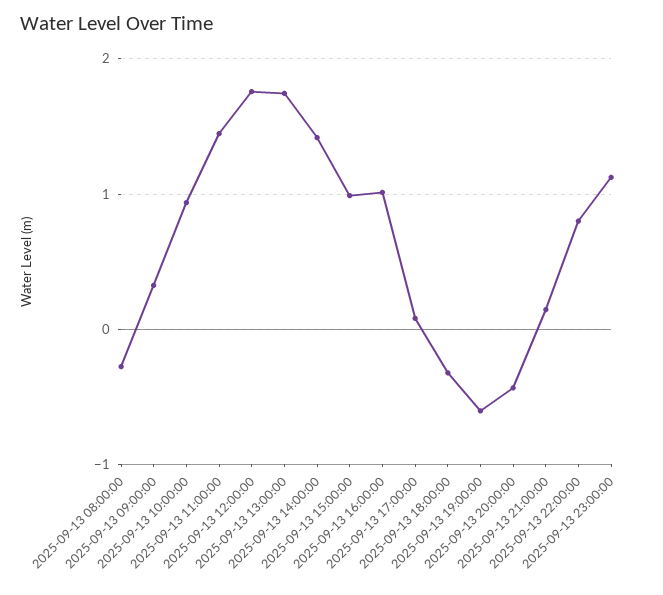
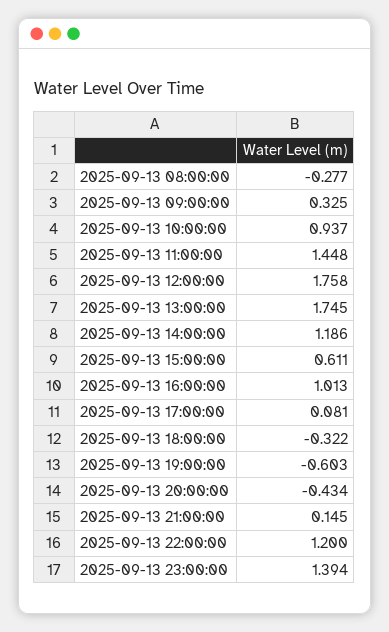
  {
    "2025-09-13 08:00:00": -0.277,
    "2025-09-13 09:00:00": 0.325,
    "2025-09-13 10:00:00": 0.937,
    "2025-09-13 11:00:00": 1.448,
    "2025-09-13 12:00:00": 1.758,
    "2025-09-13 13:00:00": 1.745,
-   "2025-09-13 14:00:00": 1.4,
+   "2025-09-13 14:00:00": 1.186,
-   "2025-09-13 15:00:00": 1,
+   "2025-09-13 15:00:00": 0.611,
    "2025-09-13 16:00:00": 1.013,
    "2025-09-13 17:00:00": 0.081,
    "2025-09-13 18:00:00": -0.322,
    "2025-09-13 19:00:00": -0.603,
    "2025-09-13 20:00:00": -0.434,
    "2025-09-13 21:00:00": 0.145,
-   "2025-09-13 22:00:00": 0.8,
+   "2025-09-13 22:00:00": 1.2,
-   "2025-09-13 23:00:00": 1.1
+   "2025-09-13 23:00:00": 1.394
  }

